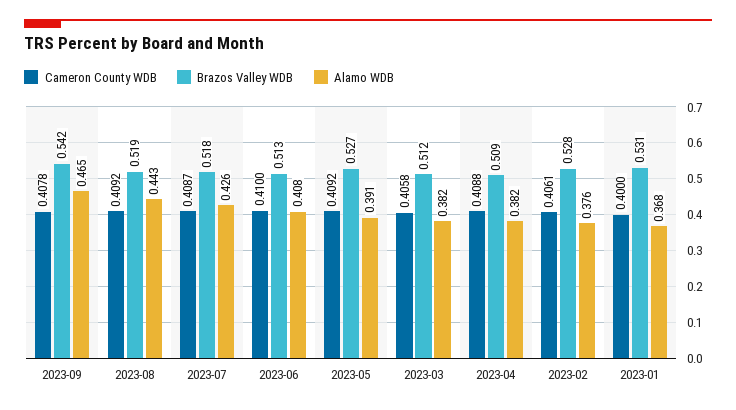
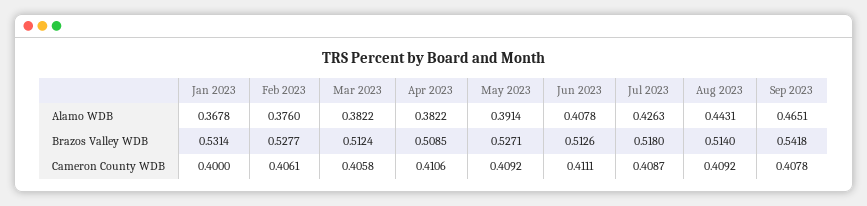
  {
    "Cameron County WDB": {
      "2023-09": 0.4078,
      "2023-08": 0.4092,
      "2023-07": 0.4087,
-     "2023-06": 0.41,
+     "2023-06": 0.4111,
      "2023-05": 0.4092,
      "2023-03": 0.4058,
-     "2023-04": 0.4088,
+     "2023-04": 0.4106,
      "2023-02": 0.4061,
      "2023-01": 0.4
    },
    "Brazos Valley WDB": {
      "2023-09": 0.5418,
-     "2023-08": 0.519,
+     "2023-08": 0.514,
      "2023-07": 0.518,
      "2023-06": 0.5126,
      "2023-05": 0.5271,
      "2023-03": 0.5124,
      "2023-04": 0.5085,
      "2023-02": 0.5277,
      "2023-01": 0.5314
    },
    "Alamo WDB": {
      "2023-09": 0.4651,
      "2023-08": 0.4431,
      "2023-07": 0.4263,
      "2023-06": 0.4078,
      "2023-05": 0.3914,
      "2023-03": 0.3822,
      "2023-04": 0.3822,
      "2023-02": 0.376,
      "2023-01": 0.3678
    }
  }

